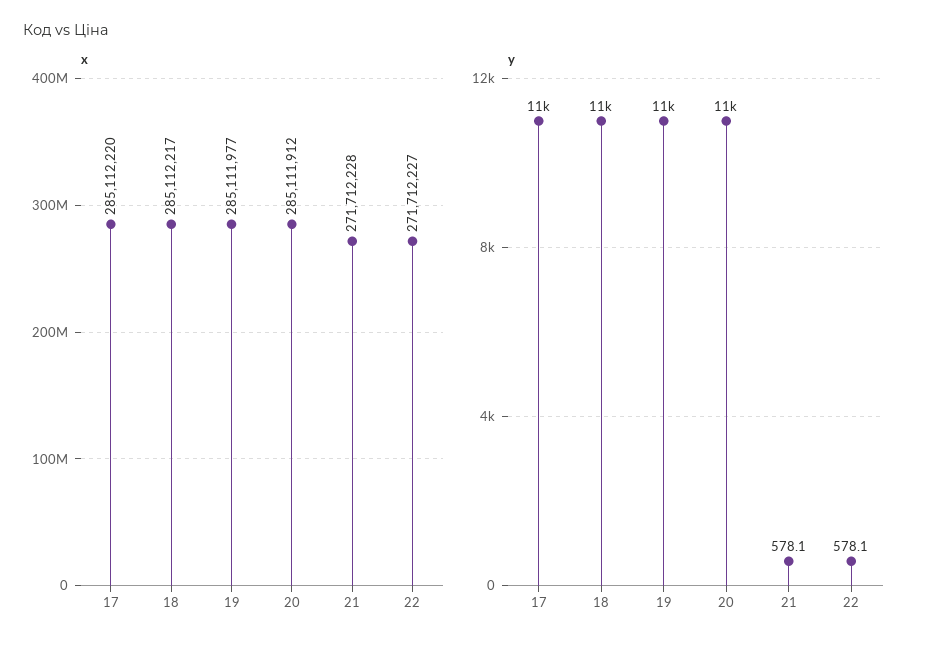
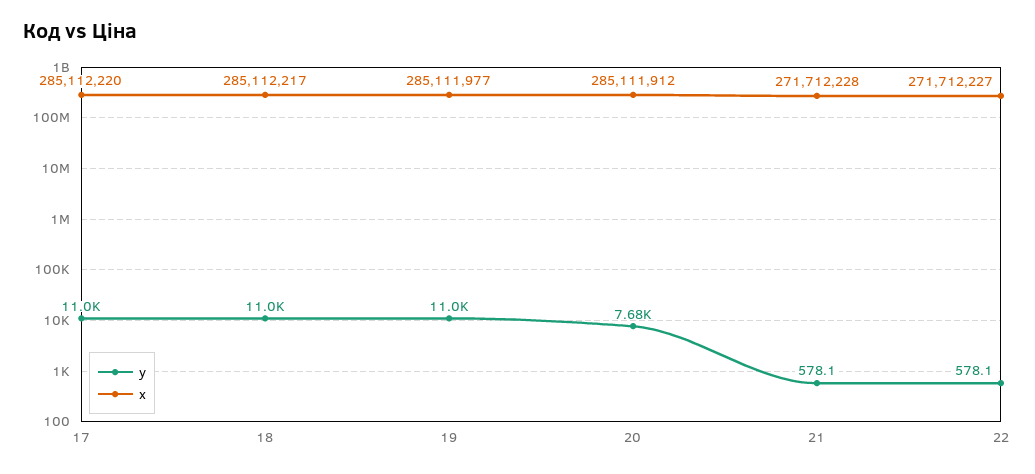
  {
    "x": {
      "17": 285112220,
      "18": 285112217,
      "19": 285111977,
      "20": 285111912,
      "21": 271712228,
      "22": 271712227
    },
    "y": {
      "17": 11000,
      "18": 11000,
      "19": 11000,
-     "20": 11000,
+     "20": 7680,
      "21": 578.1,
      "22": 578.1
    }
  }

